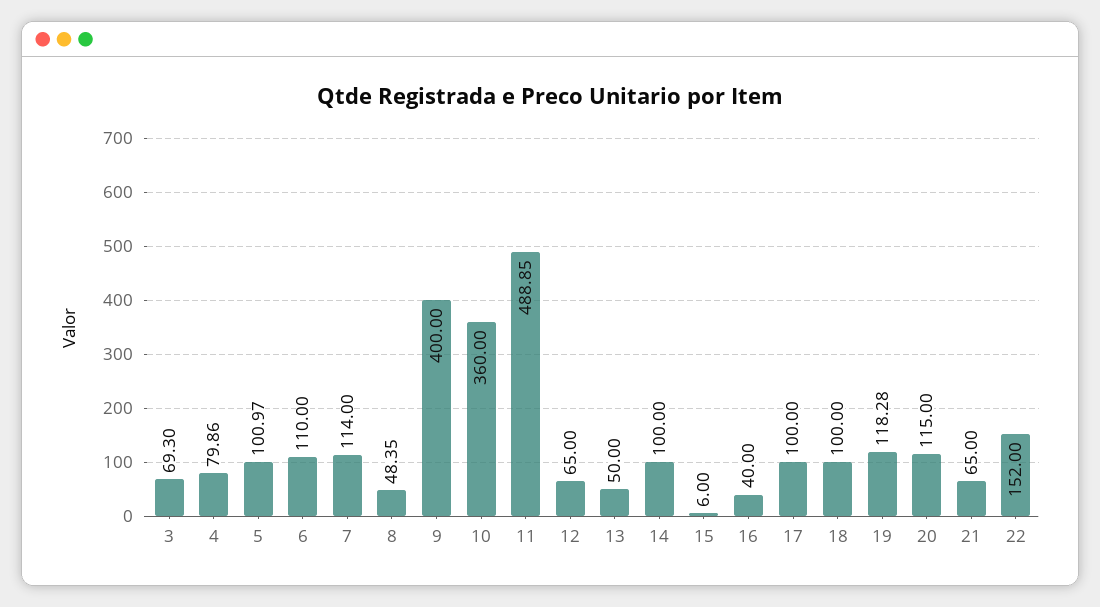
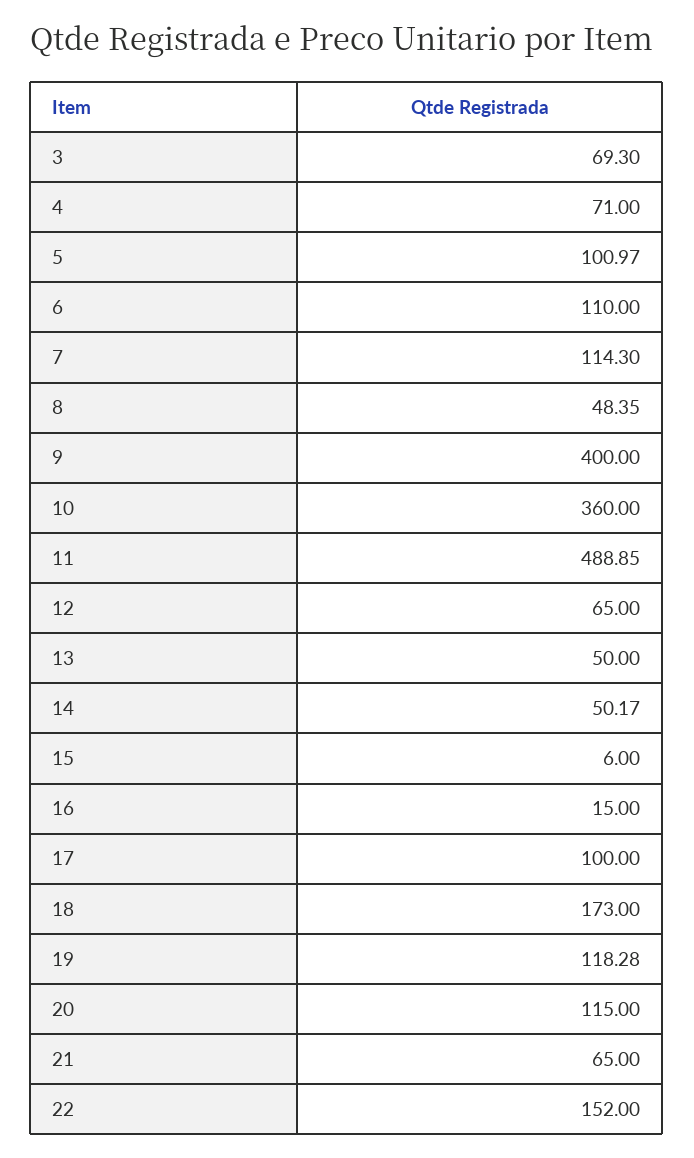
  {
    "3": 69.3,
-   "4": 79.86,
+   "4": 71,
    "5": 100.97,
    "6": 110,
-   "7": 114,
+   "7": 114.3,
    "8": 48.35,
    "9": 400,
    "10": 360,
    "11": 488.85,
    "12": 65,
    "13": 50,
-   "14": 100,
+   "14": 50.17,
    "15": 6,
-   "16": 40,
+   "16": 15,
    "17": 100,
-   "18": 100,
+   "18": 173,
    "19": 118.28,
    "20": 115,
    "21": 65,
    "22": 152
  }

